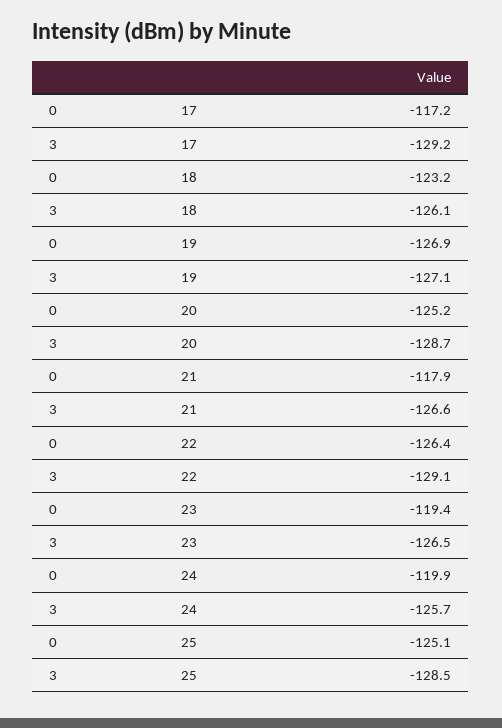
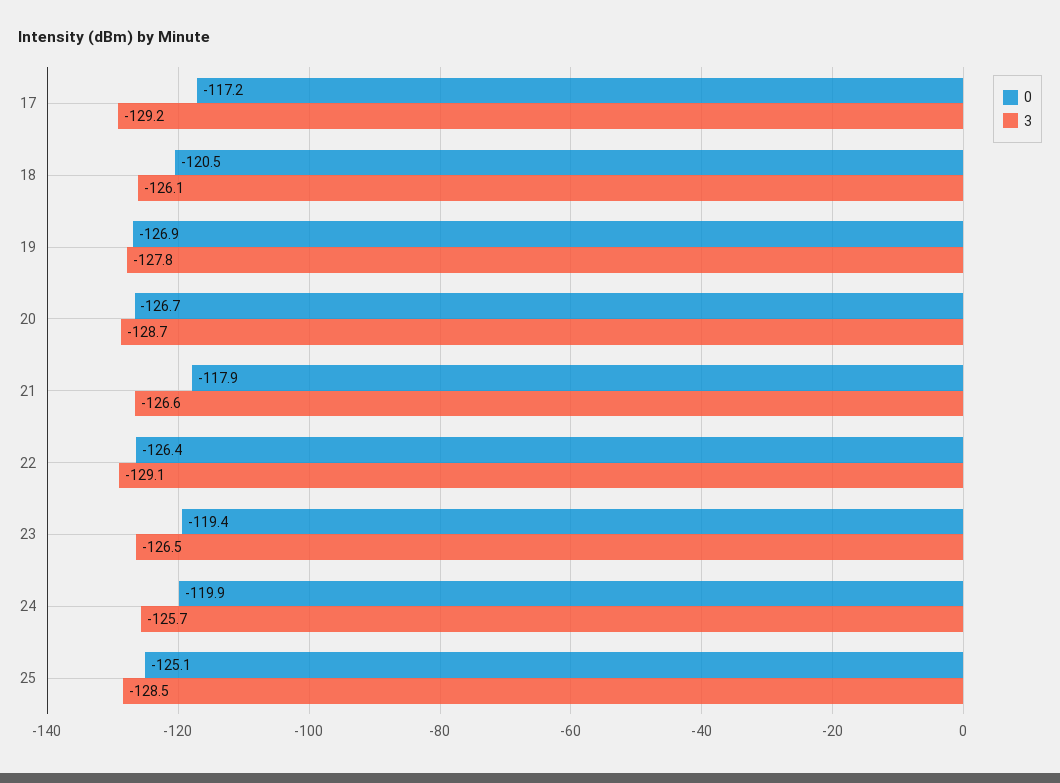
  {
    "0": {
      "17": -117.2,
-     "18": -123.2,
+     "18": -120.5,
      "19": -126.9,
-     "20": -125.2,
+     "20": -126.7,
      "21": -117.9,
      "22": -126.4,
      "23": -119.4,
      "24": -119.9,
      "25": -125.1
    },
    "3": {
      "17": -129.2,
      "18": -126.1,
-     "19": -127.1,
+     "19": -127.8,
      "20": -128.7,
      "21": -126.6,
      "22": -129.1,
      "23": -126.5,
      "24": -125.7,
      "25": -128.5
    }
  }

